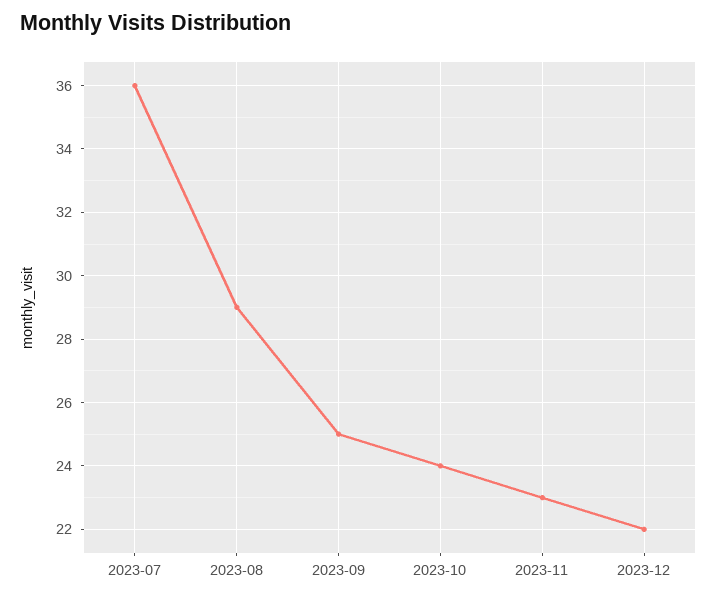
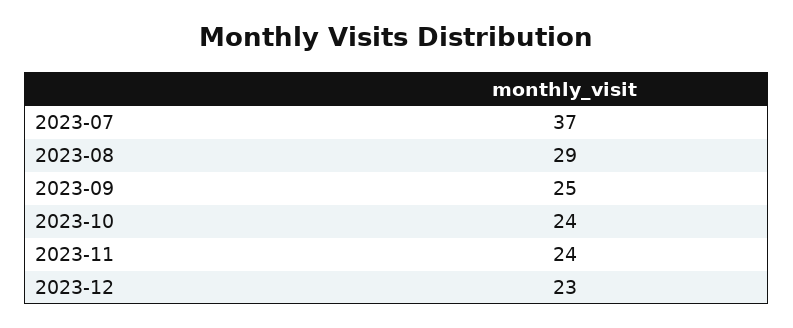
  {
-   "2023-07": 36,
+   "2023-07": 37,
    "2023-08": 29,
    "2023-09": 25,
    "2023-10": 24,
-   "2023-11": 23,
+   "2023-11": 24,
-   "2023-12": 22
+   "2023-12": 23
  }

